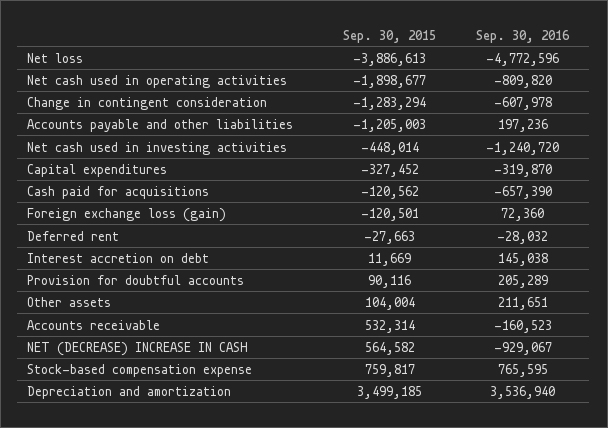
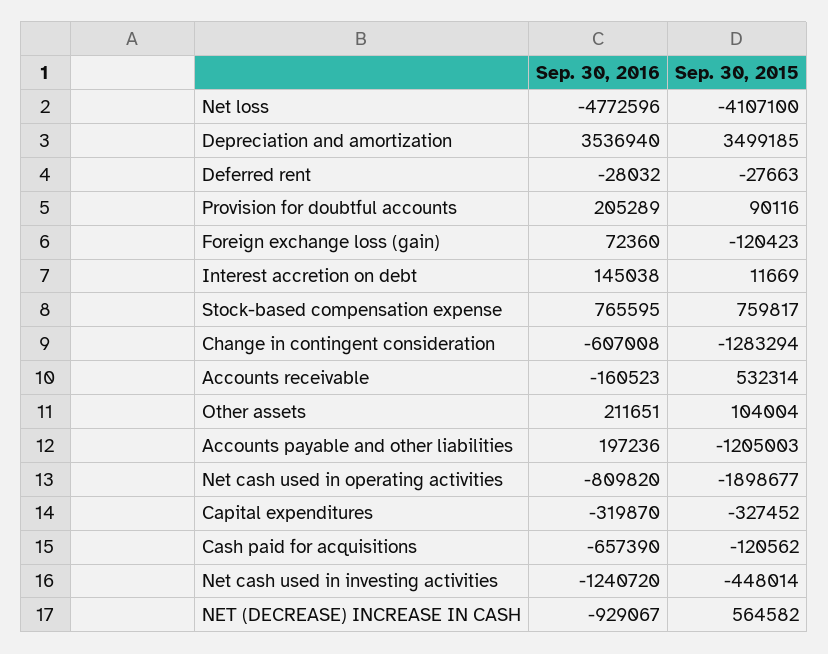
  {
    "Sep. 30, 2015": {
-     "Net loss": -3886613,
+     "Net loss": -4107100,
      "Net cash used in operating activities": -1898677,
      "Change in contingent consideration": -1283294,
      "Accounts payable and other liabilities": -1205003,
      "Net cash used in investing activities": -448014,
      "Capital expenditures": -327452,
      "Cash paid for acquisitions": -120562,
-     "Foreign exchange loss (gain)": -120501,
+     "Foreign exchange loss (gain)": -120423,
      "Deferred rent": -27663,
      "Interest accretion on debt": 11669,
      "Provision for doubtful accounts": 90116,
      "Other assets": 104004,
      "Accounts receivable": 532314,
      "NET (DECREASE) INCREASE IN CASH": 564582,
      "Stock-based compensation expense": 759817,
      "Depreciation and amortization": 3499185
    },
    "Sep. 30, 2016": {
      "Net loss": -4772596,
      "Net cash used in operating activities": -809820,
-     "Change in contingent consideration": -607978,
+     "Change in contingent consideration": -607008,
      "Accounts payable and other liabilities": 197236,
      "Net cash used in investing activities": -1240720,
      "Capital expenditures": -319870,
      "Cash paid for acquisitions": -657390,
      "Foreign exchange loss (gain)": 72360,
      "Deferred rent": -28032,
      "Interest accretion on debt": 145038,
      "Provision for doubtful accounts": 205289,
      "Other assets": 211651,
      "Accounts receivable": -160523,
      "NET (DECREASE) INCREASE IN CASH": -929067,
      "Stock-based compensation expense": 765595,
      "Depreciation and amortization": 3536940
    }
  }

